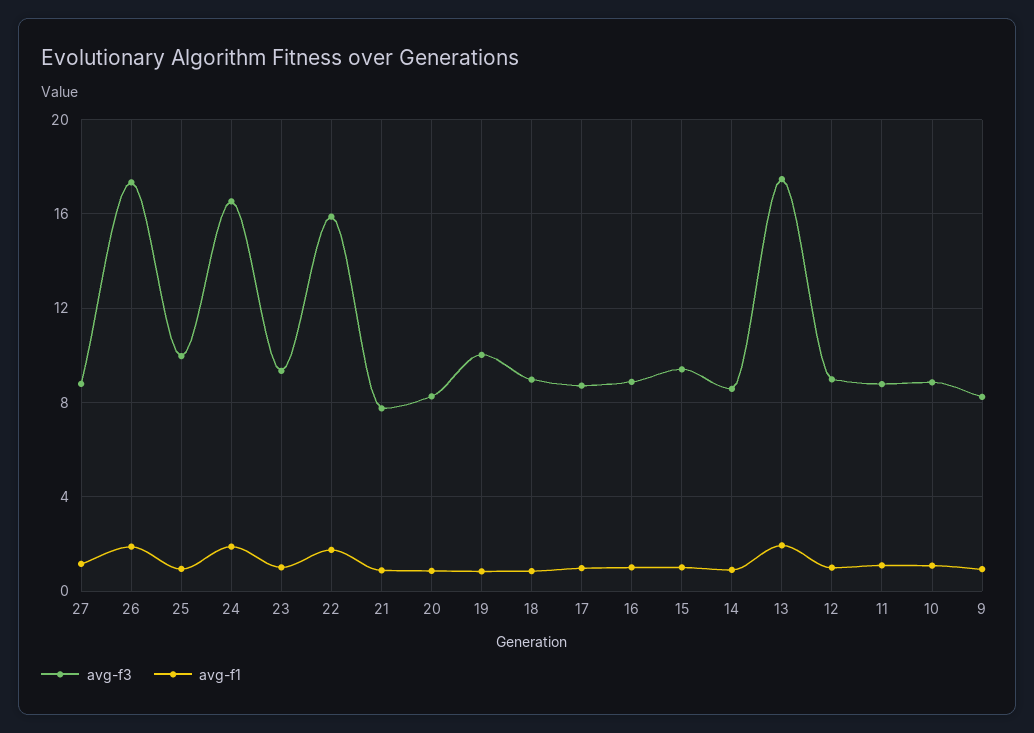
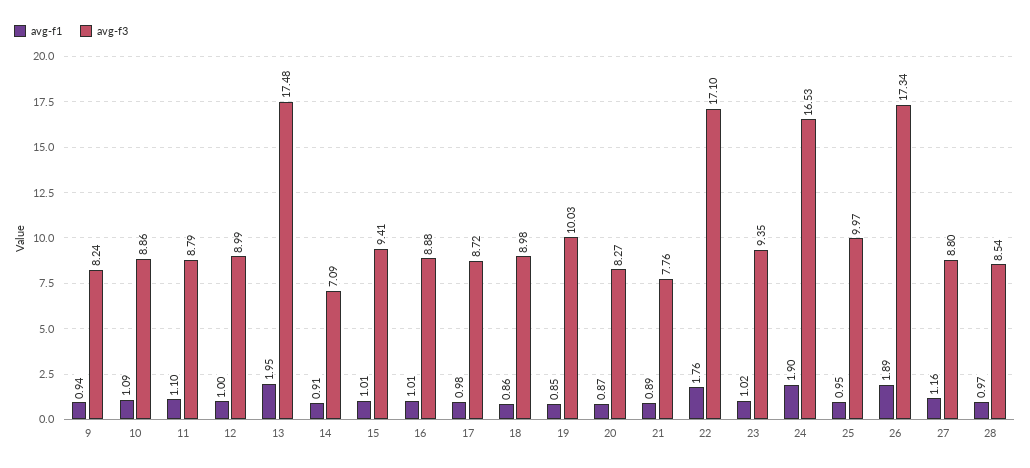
  {
    "avg-f3": {
      "27": 8.8,
      "26": 17.34,
      "25": 9.97,
      "24": 16.53,
      "23": 9.35,
-     "22": 16,
+     "22": 17.1,
      "21": 7.76,
      "20": 8.27,
      "19": 10.03,
      "18": 8.98,
      "17": 8.72,
      "16": 8.88,
      "15": 9.41,
-     "14": 8.5,
+     "14": 7.09,
      "13": 17.48,
      "12": 8.99,
      "11": 8.79,
      "10": 8.86,
-     "9": 8.24
+     "9": 8.24,
+     "28": 8.54
    },
    "avg-f1": {
      "27": 1.16,
      "26": 1.89,
      "25": 0.95,
      "24": 1.9,
      "23": 1.02,
      "22": 1.76,
      "21": 0.89,
      "20": 0.87,
      "19": 0.85,
      "18": 0.86,
      "17": 0.98,
      "16": 1.01,
      "15": 1.01,
      "14": 0.91,
      "13": 1.95,
      "12": 1,
      "11": 1.1,
      "10": 1.09,
-     "9": 0.94
+     "9": 0.94,
+     "28": 0.97
    }
  }

